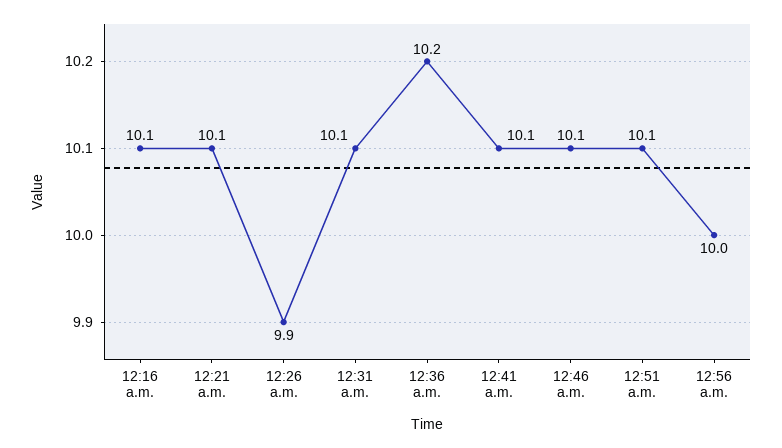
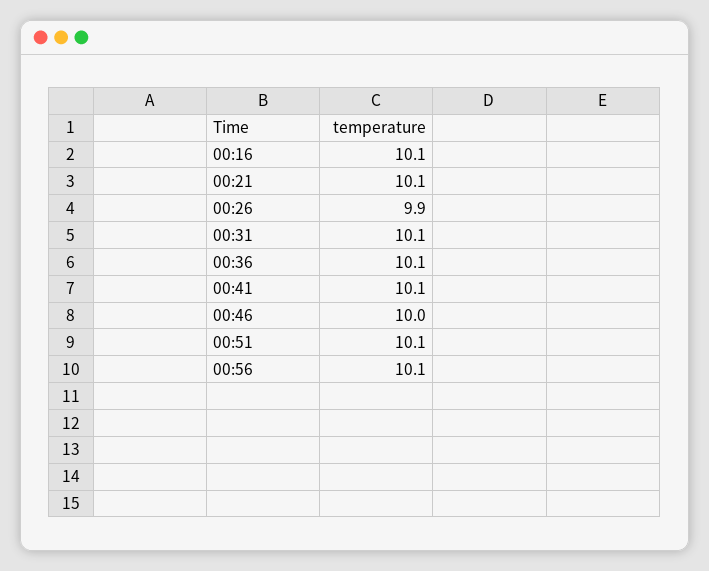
  {
    "12:16 a.m.": 10.1,
    "12:21 a.m.": 10.1,
    "12:26 a.m.": 9.9,
    "12:31 a.m.": 10.1,
-   "12:36 a.m.": 10.2,
+   "12:36 a.m.": 10.1,
    "12:41 a.m.": 10.1,
-   "12:46 a.m.": 10.1,
+   "12:46 a.m.": 10,
    "12:51 a.m.": 10.1,
-   "12:56 a.m.": 10
+   "12:56 a.m.": 10.1
  }

